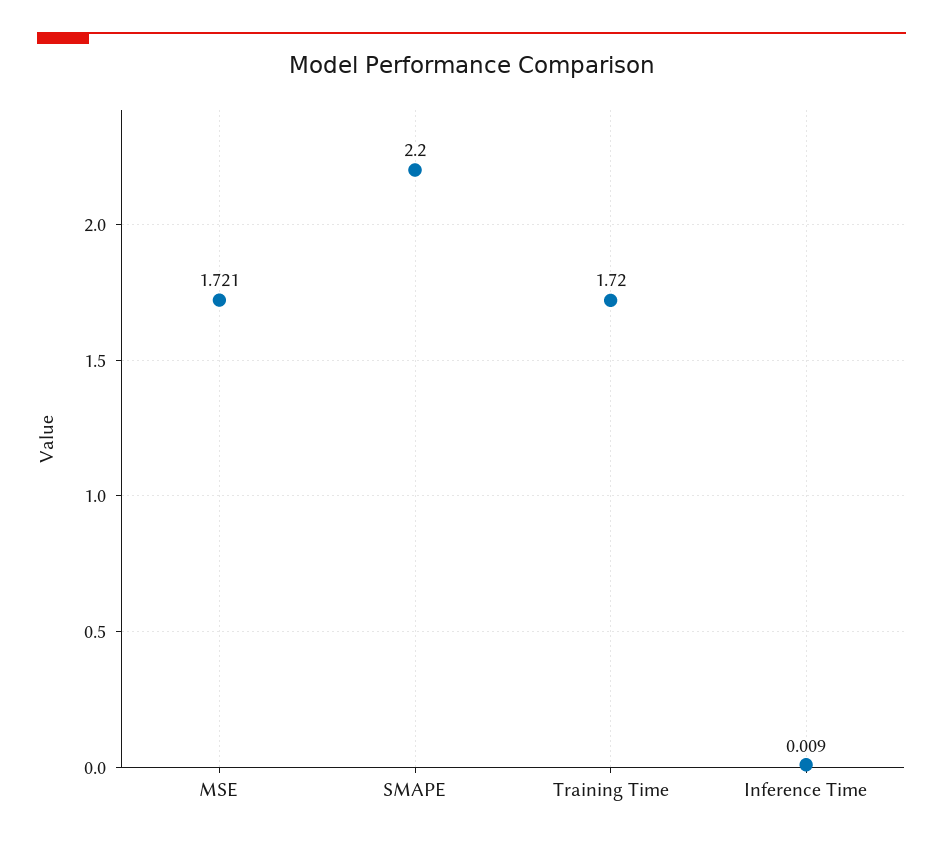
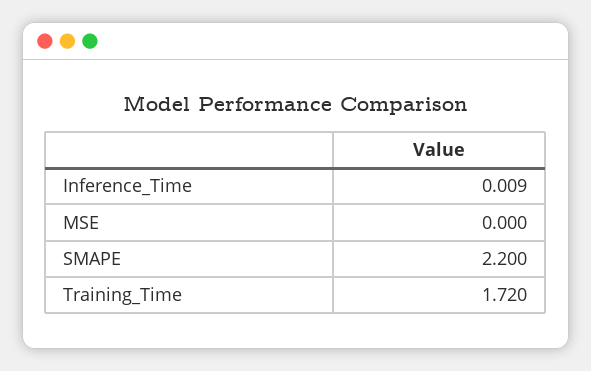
  {
-   "MSE": 1.721,
+   "MSE": 0,
    "SMAPE": 2.2,
    "Training Time": 1.72,
    "Inference Time": 0.009
  }

